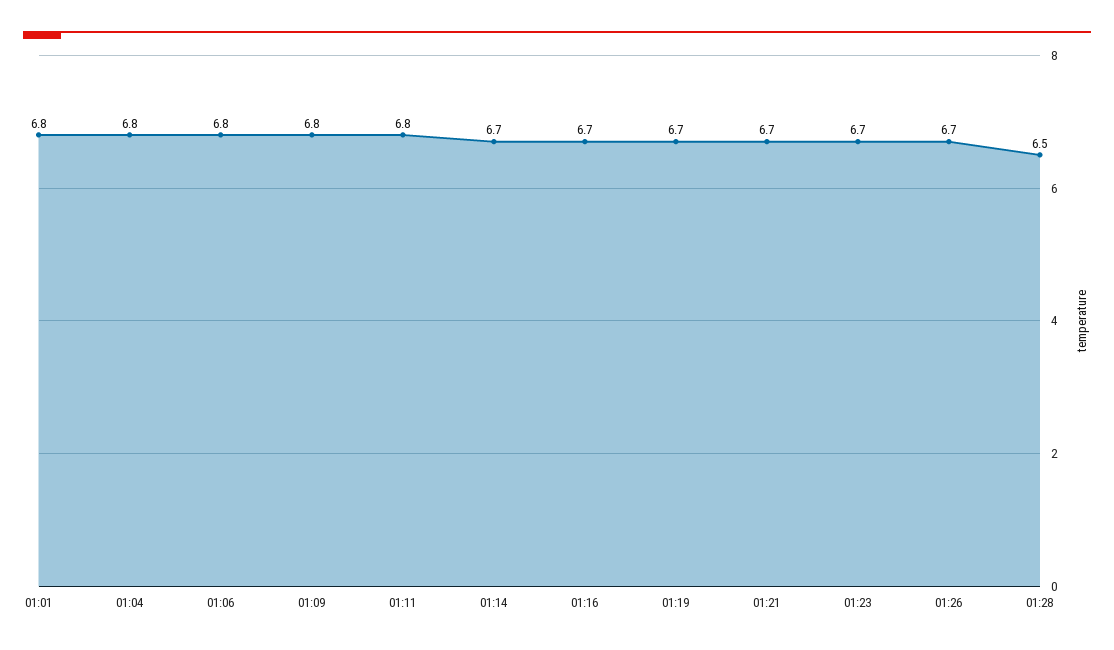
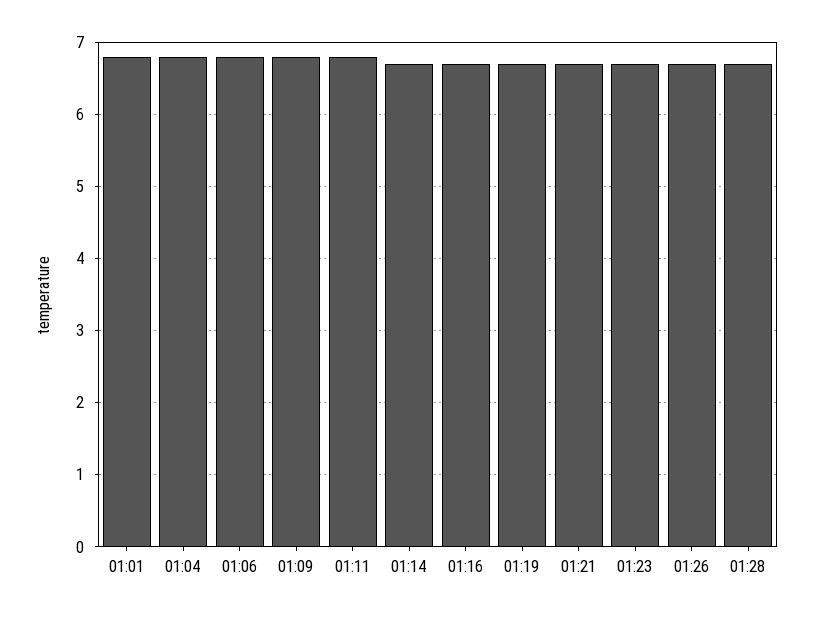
  {
    "01:01": 6.8,
    "01:04": 6.8,
    "01:06": 6.8,
    "01:09": 6.8,
    "01:11": 6.8,
    "01:14": 6.7,
    "01:16": 6.7,
    "01:19": 6.7,
    "01:21": 6.7,
    "01:23": 6.7,
    "01:26": 6.7,
-   "01:28": 6.5
+   "01:28": 6.7
  }

